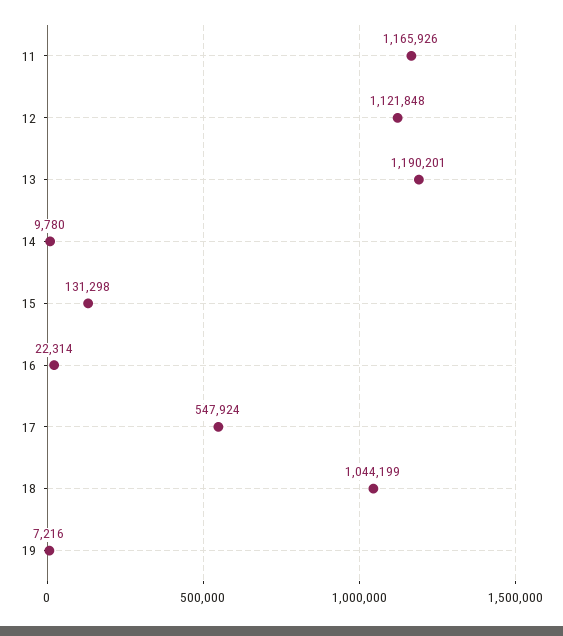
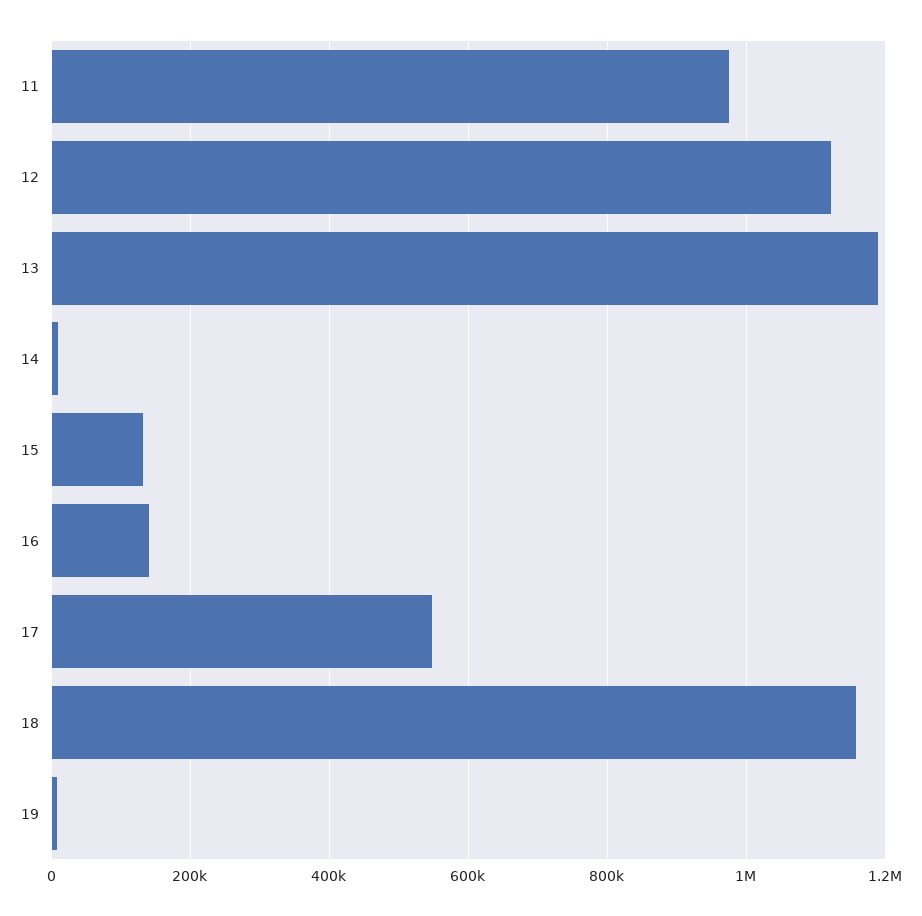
  {
-   "11": 1165926,
+   "11": 980000,
    "12": 1121848,
    "13": 1190201,
    "14": 9780,
    "15": 131298,
-   "16": 22314,
+   "16": 140000,
    "17": 547924,
-   "18": 1044199,
+   "18": 1160000,
    "19": 7216
  }

